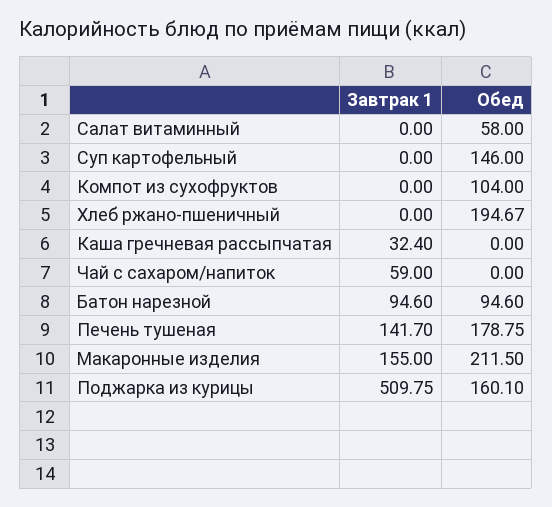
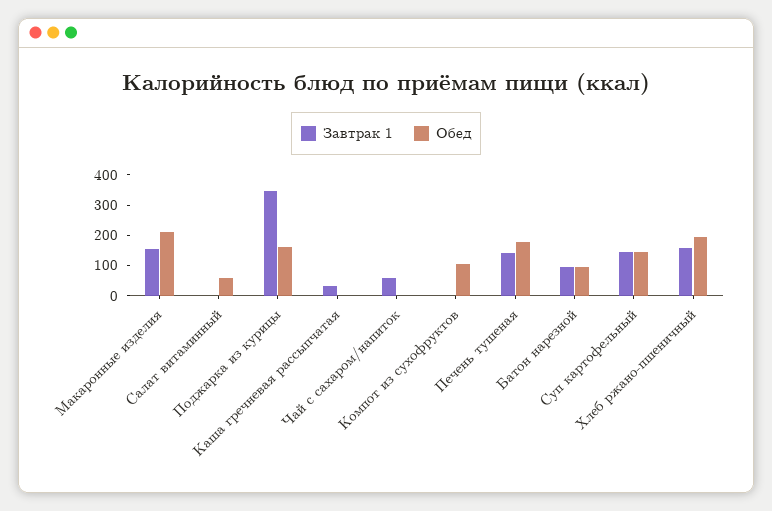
  {
    "Завтрак 1": {
      "Салат витаминный": 0,
-     "Суп картофельный": 0,
+     "Суп картофельный": 150,
      "Компот из сухофруктов": 0,
-     "Хлеб ржано-пшеничный": 0,
+     "Хлеб ржано-пшеничный": 150,
      "Каша гречневая рассыпчатая": 32.4,
      "Чай с сахаром/напиток": 59,
      "Батон нарезной": 94.6,
      "Печень тушеная": 141.7,
      "Макаронные изделия": 155,
-     "Поджарка из курицы": 509.75
+     "Поджарка из курицы": 350
    },
    "Обед": {
      "Салат витаминный": 58,
      "Суп картофельный": 146,
      "Компот из сухофруктов": 104,
      "Хлеб ржано-пшеничный": 194.67,
      "Каша гречневая рассыпчатая": 0,
      "Чай с сахаром/напиток": 0,
      "Батон нарезной": 94.6,
      "Печень тушеная": 178.75,
      "Макаронные изделия": 211.5,
      "Поджарка из курицы": 160.1
    }
  }

